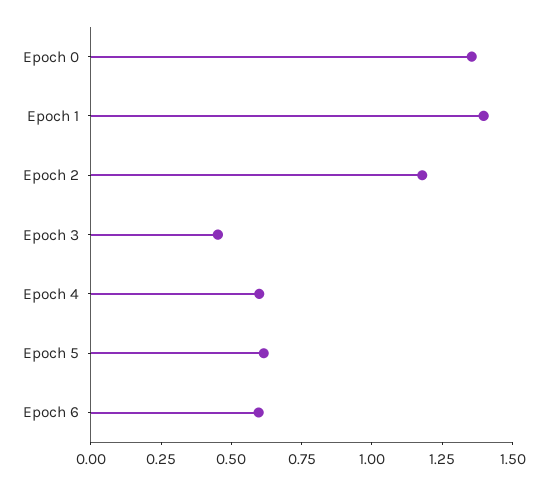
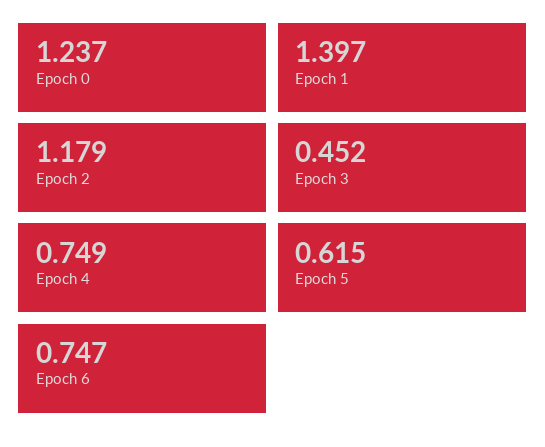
  {
-   "Epoch 0": 1.35,
+   "Epoch 0": 1.237,
    "Epoch 1": 1.397,
    "Epoch 2": 1.179,
    "Epoch 3": 0.452,
-   "Epoch 4": 0.6,
+   "Epoch 4": 0.749,
    "Epoch 5": 0.615,
-   "Epoch 6": 0.6
+   "Epoch 6": 0.747
  }

